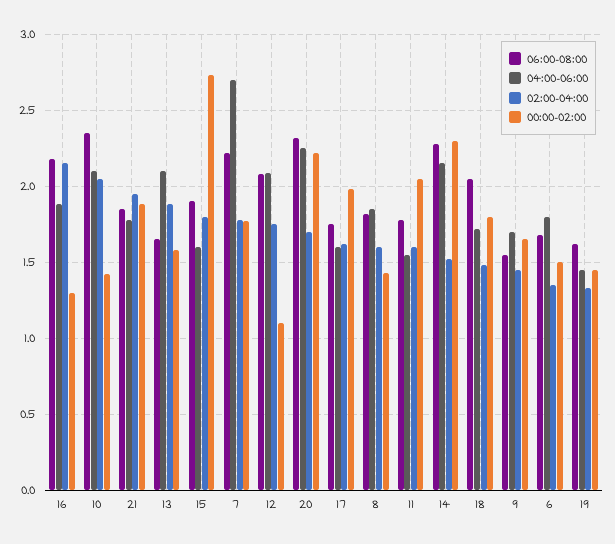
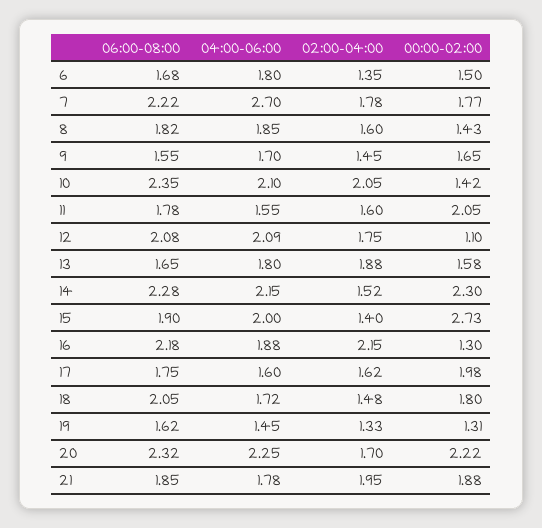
  {
    "06:00-08:00": {
      "16": 2.18,
      "10": 2.35,
      "21": 1.85,
      "13": 1.65,
      "15": 1.9,
      "7": 2.22,
      "12": 2.08,
      "20": 2.32,
      "17": 1.75,
      "8": 1.82,
      "11": 1.78,
      "14": 2.28,
      "18": 2.05,
      "9": 1.55,
      "6": 1.68,
      "19": 1.62
    },
    "04:00-06:00": {
      "16": 1.88,
      "10": 2.1,
      "21": 1.78,
-     "13": 2.1,
+     "13": 1.8,
-     "15": 1.6,
+     "15": 2,
      "7": 2.7,
      "12": 2.09,
      "20": 2.25,
      "17": 1.6,
      "8": 1.85,
      "11": 1.55,
      "14": 2.15,
      "18": 1.72,
      "9": 1.7,
      "6": 1.8,
      "19": 1.45
    },
    "02:00-04:00": {
      "16": 2.15,
      "10": 2.05,
      "21": 1.95,
      "13": 1.88,
-     "15": 1.8,
+     "15": 1.4,
      "7": 1.78,
      "12": 1.75,
      "20": 1.7,
      "17": 1.62,
      "8": 1.6,
      "11": 1.6,
      "14": 1.52,
      "18": 1.48,
      "9": 1.45,
      "6": 1.35,
      "19": 1.33
    },
    "00:00-02:00": {
      "16": 1.3,
      "10": 1.42,
      "21": 1.88,
      "13": 1.58,
      "15": 2.73,
      "7": 1.77,
      "12": 1.1,
      "20": 2.22,
      "17": 1.98,
      "8": 1.43,
      "11": 2.05,
      "14": 2.3,
      "18": 1.8,
      "9": 1.65,
      "6": 1.5,
-     "19": 1.45
+     "19": 1.31
    }
  }

